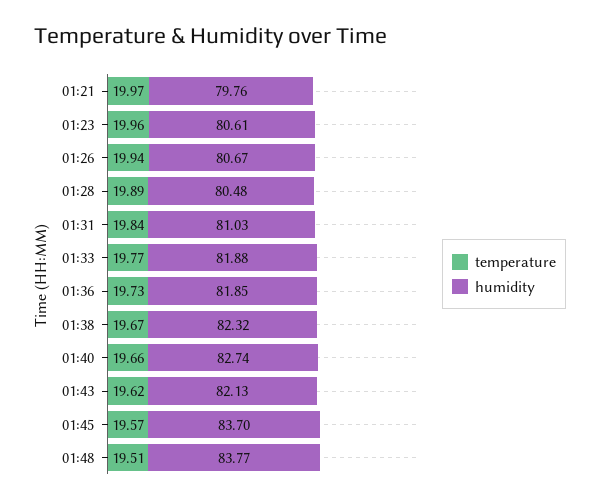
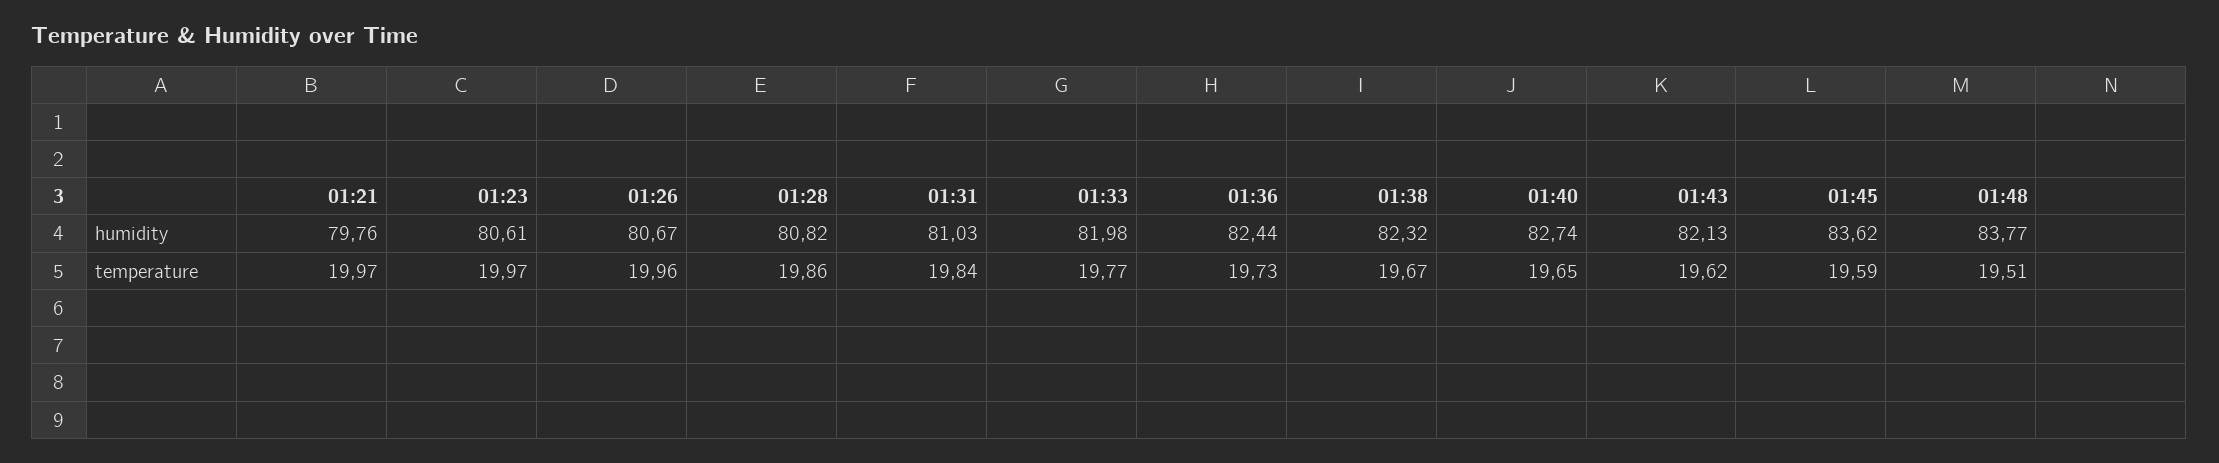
  {
    "temperature": {
      "01:21": 19.97,
-     "01:23": 19.96,
+     "01:23": 19.97,
-     "01:26": 19.94,
+     "01:26": 19.96,
-     "01:28": 19.89,
+     "01:28": 19.86,
      "01:31": 19.84,
      "01:33": 19.77,
      "01:36": 19.73,
      "01:38": 19.67,
-     "01:40": 19.66,
+     "01:40": 19.65,
      "01:43": 19.62,
-     "01:45": 19.57,
+     "01:45": 19.59,
      "01:48": 19.51
    },
    "humidity": {
      "01:21": 79.76,
      "01:23": 80.61,
      "01:26": 80.67,
-     "01:28": 80.48,
+     "01:28": 80.82,
      "01:31": 81.03,
-     "01:33": 81.88,
+     "01:33": 81.98,
-     "01:36": 81.85,
+     "01:36": 82.44,
      "01:38": 82.32,
      "01:40": 82.74,
      "01:43": 82.13,
-     "01:45": 83.7,
+     "01:45": 83.62,
      "01:48": 83.77
    }
  }

